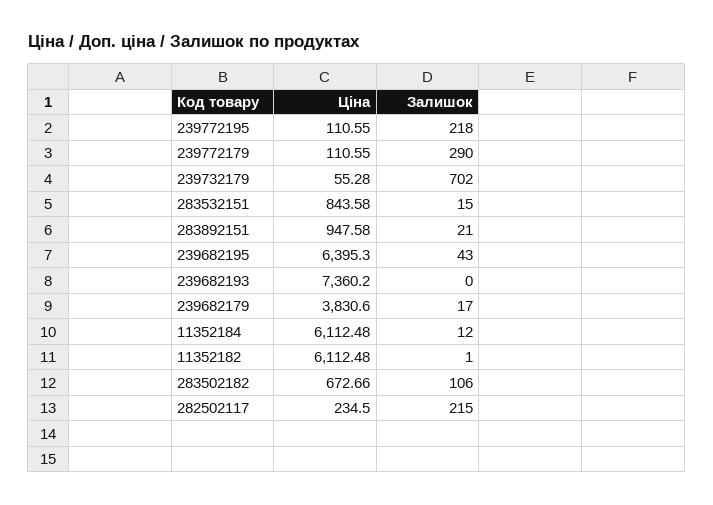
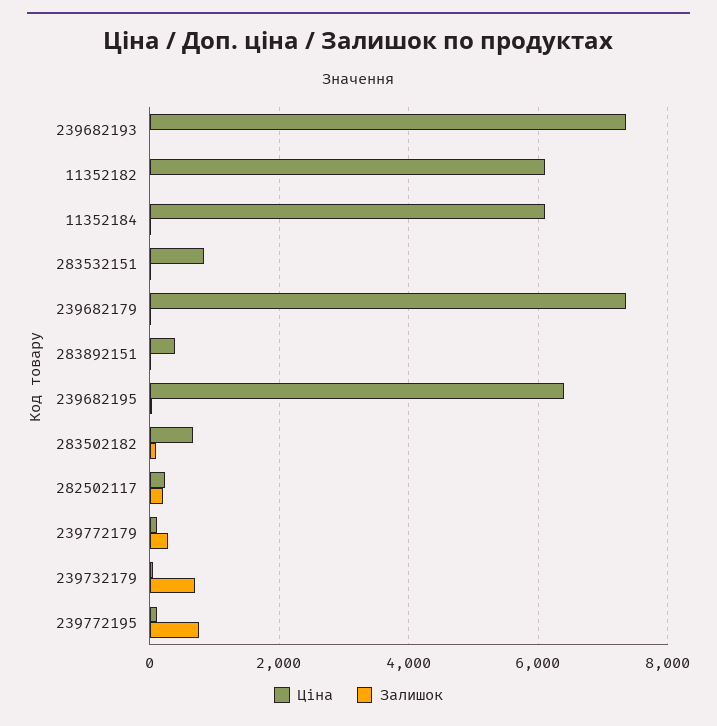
  {
    "Ціна": {
      "239772195": 110.55,
      "239772179": 110.55,
      "239732179": 55.28,
      "283532151": 843.58,
-     "283892151": 947.58,
+     "283892151": 400,
      "239682195": 6395.3,
      "239682193": 7360.2,
-     "239682179": 3830.6,
+     "239682179": 7400,
      "11352184": 6112.48,
      "11352182": 6112.48,
      "283502182": 672.66,
      "282502117": 234.5
    },
    "Залишок": {
-     "239772195": 218,
+     "239772195": 800,
      "239772179": 290,
      "239732179": 702,
      "283532151": 15,
      "283892151": 21,
      "239682195": 43,
      "239682193": 0,
      "239682179": 17,
      "11352184": 12,
      "11352182": 1,
      "283502182": 106,
      "282502117": 215
    }
  }

